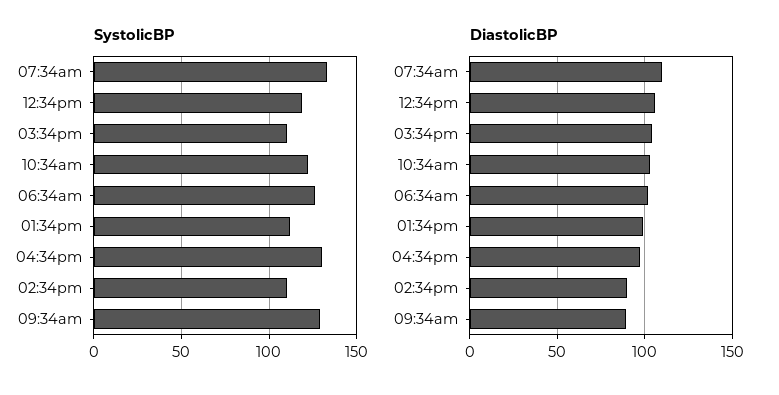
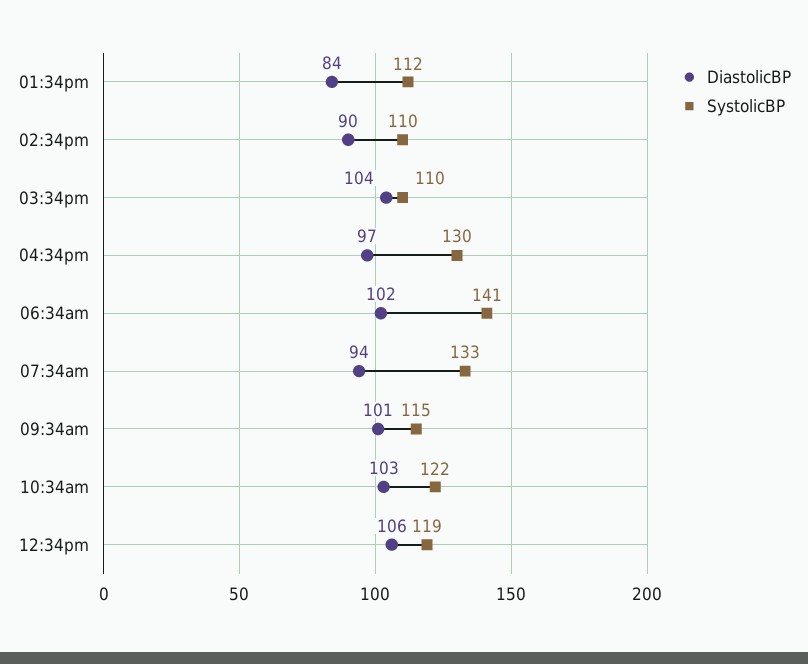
  {
    "SystolicBP": {
      "07:34am": 133,
      "12:34pm": 119,
      "03:34pm": 110,
      "10:34am": 122,
-     "06:34am": 125,
+     "06:34am": 141,
      "01:34pm": 112,
      "04:34pm": 130,
      "02:34pm": 110,
-     "09:34am": 130
+     "09:34am": 115
    },
    "DiastolicBP": {
-     "07:34am": 110,
+     "07:34am": 94,
      "12:34pm": 106,
      "03:34pm": 104,
      "10:34am": 103,
      "06:34am": 102,
-     "01:34pm": 100,
+     "01:34pm": 84,
      "04:34pm": 97,
      "02:34pm": 90,
-     "09:34am": 90
+     "09:34am": 101
    }
  }

